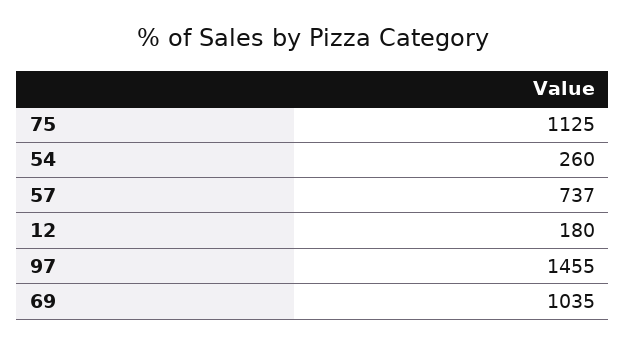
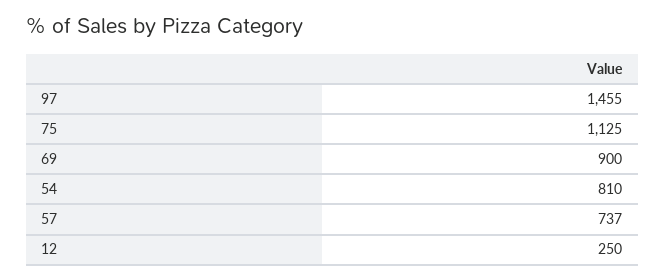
  {
    "75": 1125,
-   "54": 260,
+   "54": 810,
    "57": 737,
-   "12": 180,
+   "12": 250,
    "97": 1455,
-   "69": 1035
+   "69": 900
  }

